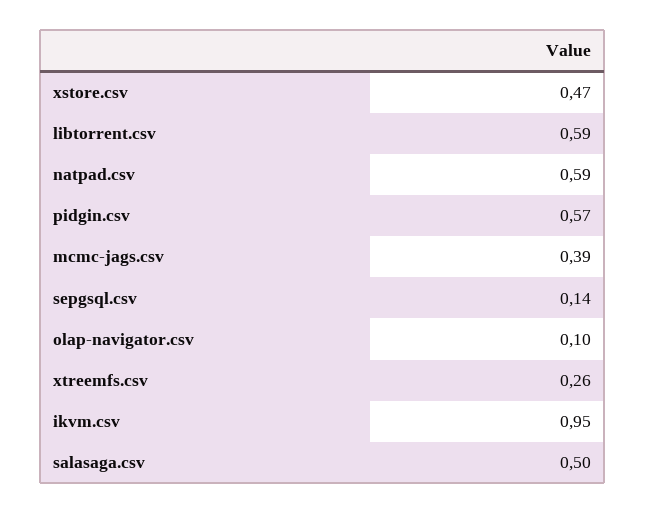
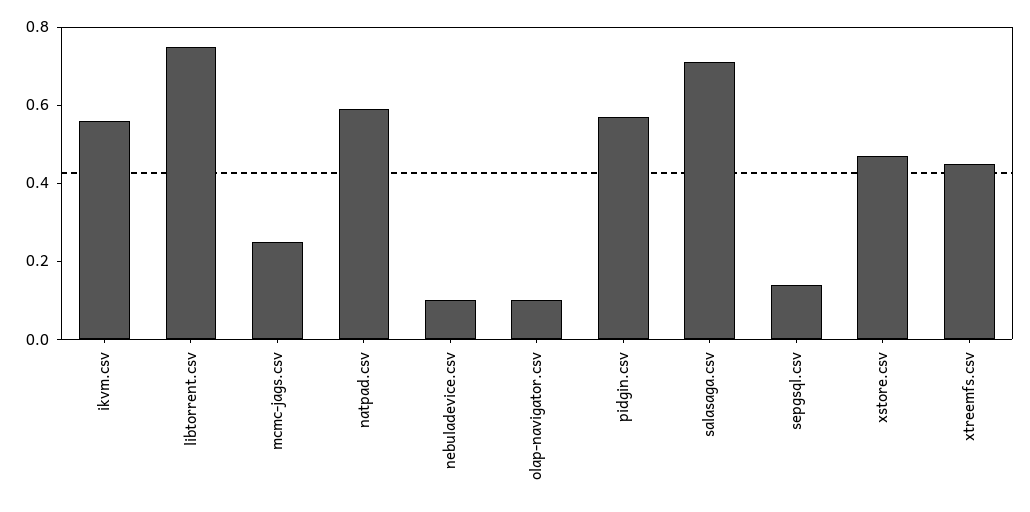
  {
    "xstore.csv": 0.47,
-   "libtorrent.csv": 0.59,
+   "libtorrent.csv": 0.75,
    "natpad.csv": 0.59,
    "pidgin.csv": 0.57,
-   "mcmc-jags.csv": 0.39,
+   "mcmc-jags.csv": 0.25,
    "sepgsql.csv": 0.14,
    "olap-navigator.csv": 0.1,
-   "xtreemfs.csv": 0.26,
+   "xtreemfs.csv": 0.45,
-   "ikvm.csv": 0.95,
+   "ikvm.csv": 0.55,
-   "salasaga.csv": 0.5
+   "salasaga.csv": 0.7,
+   "nebuladevice.csv": 0.1
  }

